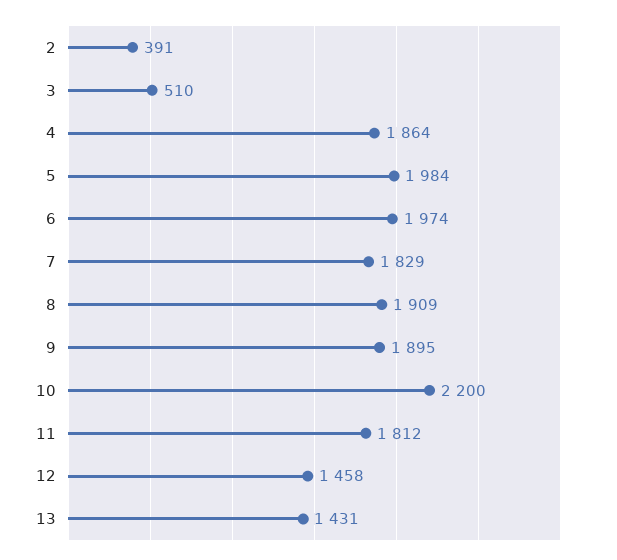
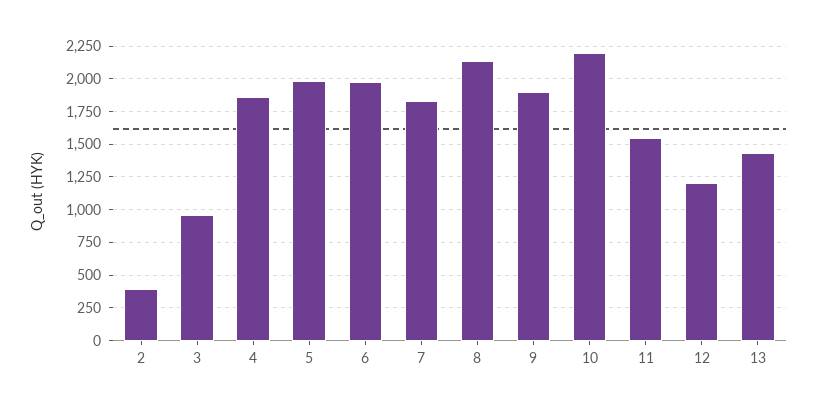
  {
    "2": 391,
-   "3": 510,
+   "3": 950,
    "4": 1864,
    "5": 1984,
    "6": 1974,
    "7": 1829,
-   "8": 1909,
+   "8": 2150,
    "9": 1895,
    "10": 2200,
-   "11": 1812,
+   "11": 1550,
-   "12": 1458,
+   "12": 1200,
    "13": 1431
  }

